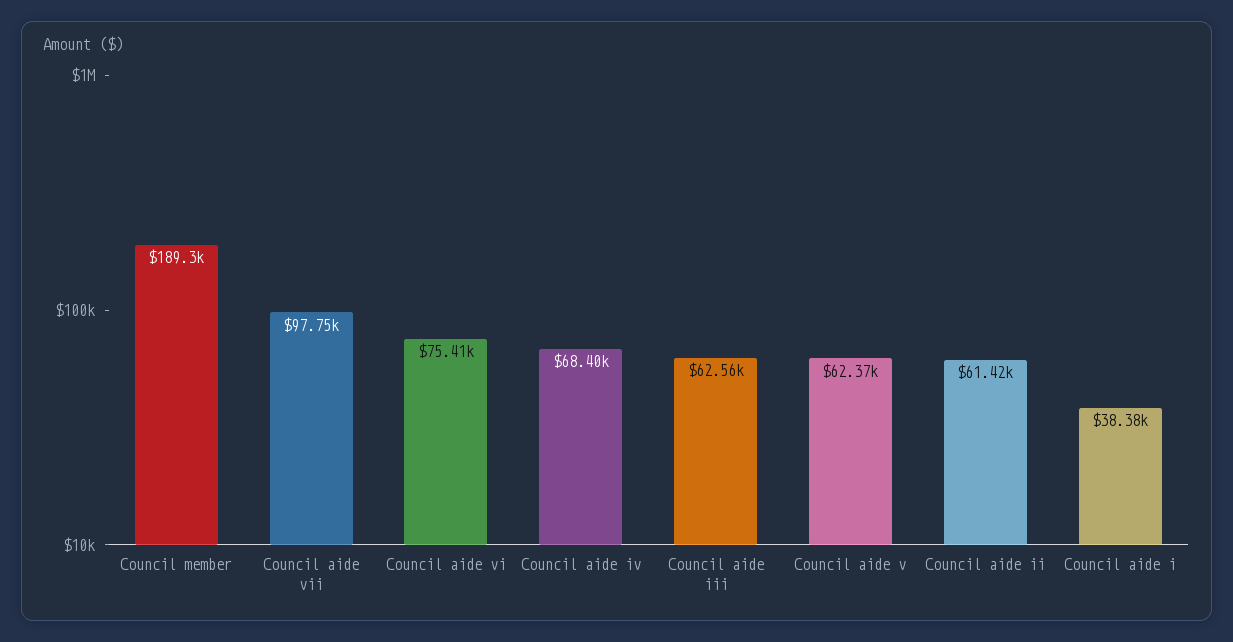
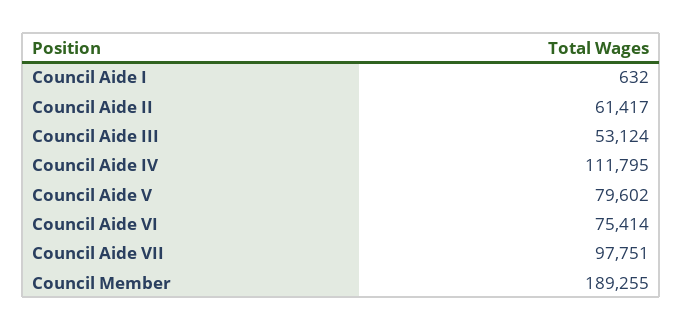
  {
    "Council member": 189255,
    "Council aide vii": 97751,
    "Council aide vi": 75414,
-   "Council aide iv": 68400,
+   "Council aide iv": 111795,
-   "Council aide iii": 62560,
+   "Council aide iii": 53124,
-   "Council aide v": 62370,
+   "Council aide v": 79602,
    "Council aide ii": 61417,
-   "Council aide i": 38380
+   "Council aide i": 632
  }

